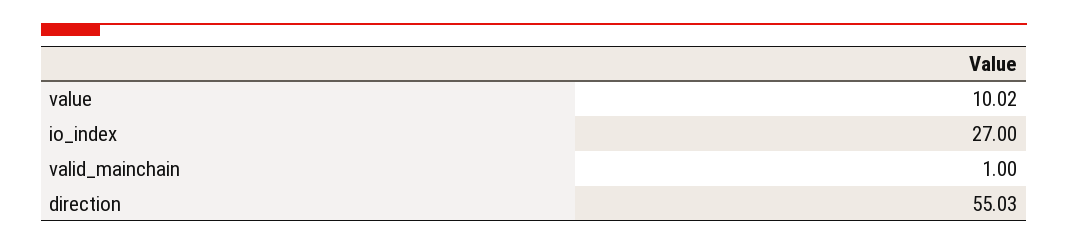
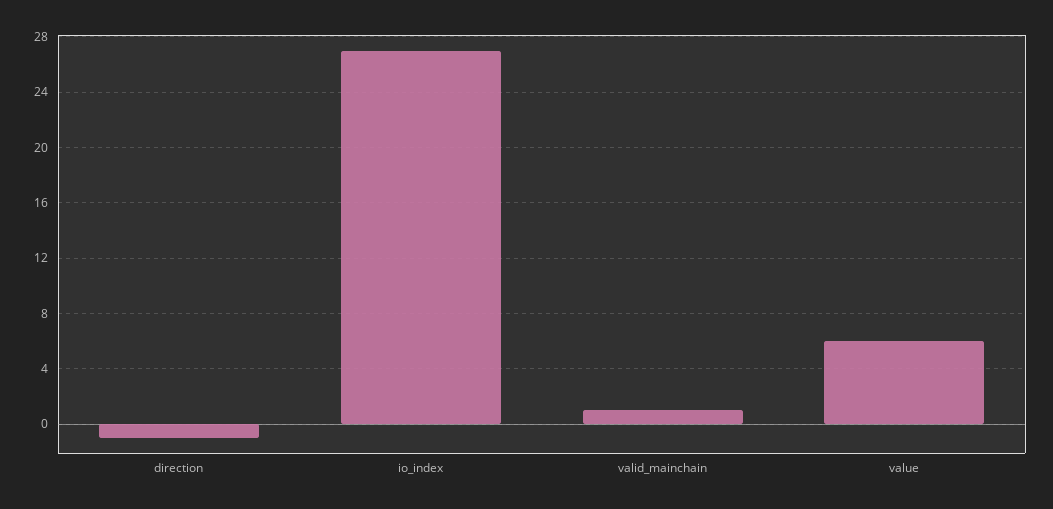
  {
-   "value": 10.02,
+   "value": 6,
    "io_index": 27,
    "valid_mainchain": 1,
-   "direction": 55.03
+   "direction": -1
  }

